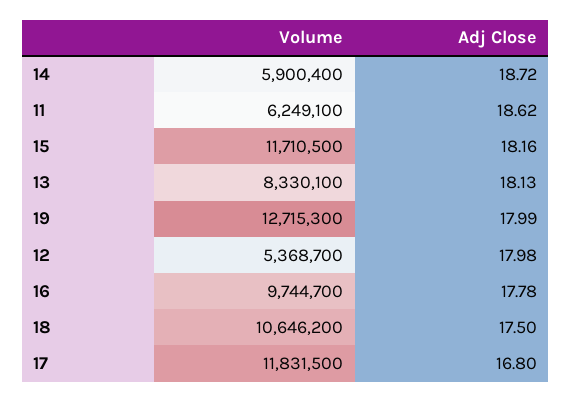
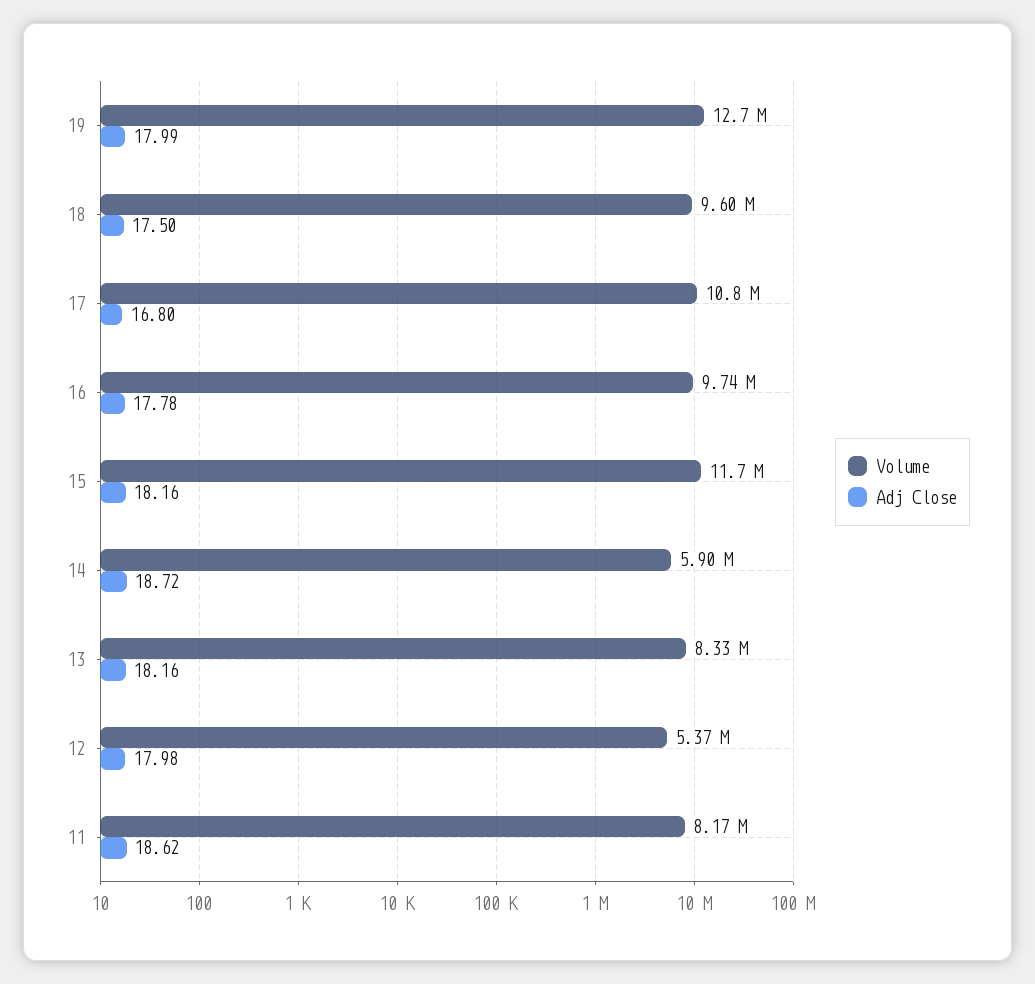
  {
    "Volume": {
      "14": 5900400,
-     "11": 6249100,
+     "11": 8170000,
      "15": 11710500,
      "13": 8330100,
      "19": 12715300,
      "12": 5368700,
      "16": 9744700,
-     "18": 10646200,
+     "18": 9600000,
-     "17": 11831500
+     "17": 10800000
    },
    "Adj Close": {
      "14": 18.72,
      "11": 18.62,
      "15": 18.16,
-     "13": 18.13,
+     "13": 18.16,
      "19": 17.99,
      "12": 17.98,
      "16": 17.78,
      "18": 17.5,
      "17": 16.8
    }
  }

